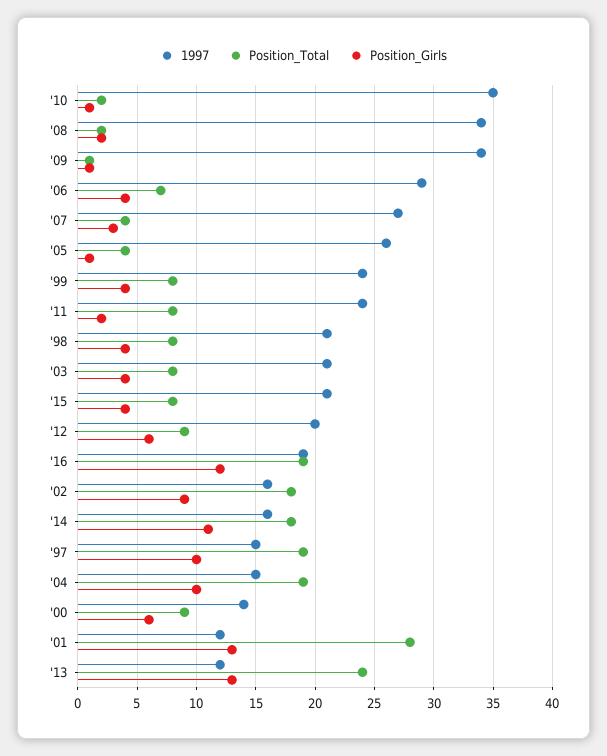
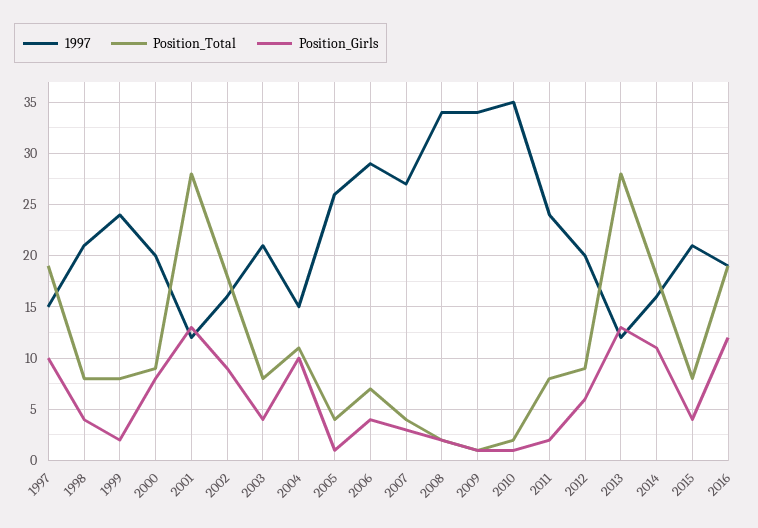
  {
    "1997": {
      "'10": 35,
      "'08": 34,
      "'09": 34,
      "'06": 29,
      "'07": 27,
      "'05": 26,
      "'99": 24,
      "'11": 24,
      "'98": 21,
      "'03": 21,
      "'15": 21,
      "'12": 20,
      "'16": 19,
      "'02": 16,
      "'14": 16,
      "'97": 15,
      "'04": 15,
-     "'00": 14,
+     "'00": 20,
      "'01": 12,
      "'13": 12
    },
    "Position_Total": {
      "'10": 2,
      "'08": 2,
      "'09": 1,
      "'06": 7,
      "'07": 4,
      "'05": 4,
      "'99": 8,
      "'11": 8,
      "'98": 8,
      "'03": 8,
      "'15": 8,
      "'12": 9,
      "'16": 19,
      "'02": 18,
      "'14": 18,
      "'97": 19,
-     "'04": 19,
+     "'04": 11,
      "'00": 9,
      "'01": 28,
-     "'13": 24
+     "'13": 28
    },
    "Position_Girls": {
      "'10": 1,
      "'08": 2,
      "'09": 1,
      "'06": 4,
      "'07": 3,
      "'05": 1,
-     "'99": 4,
+     "'99": 2,
      "'11": 2,
      "'98": 4,
      "'03": 4,
      "'15": 4,
      "'12": 6,
      "'16": 12,
      "'02": 9,
      "'14": 11,
      "'97": 10,
      "'04": 10,
-     "'00": 6,
+     "'00": 8,
      "'01": 13,
      "'13": 13
    }
  }

